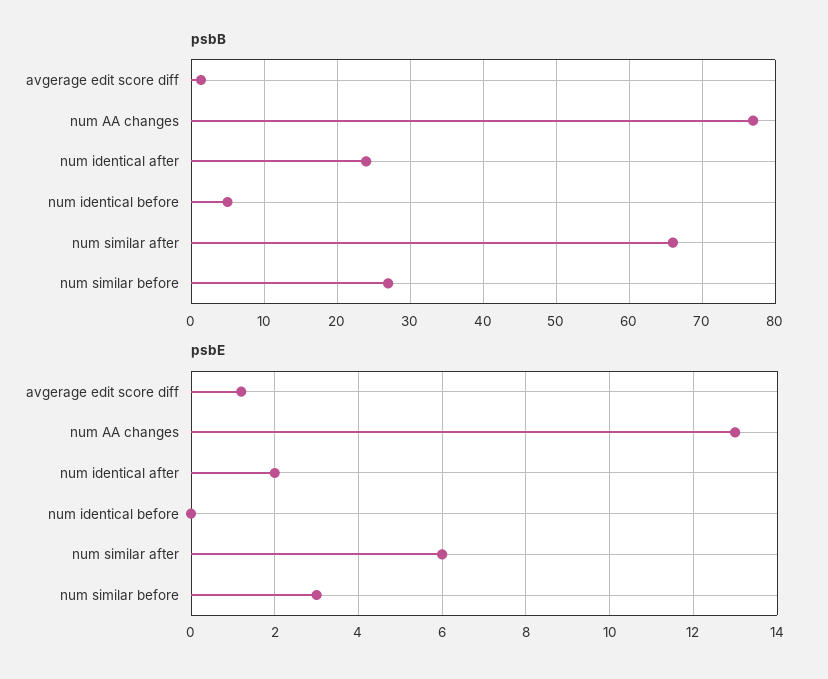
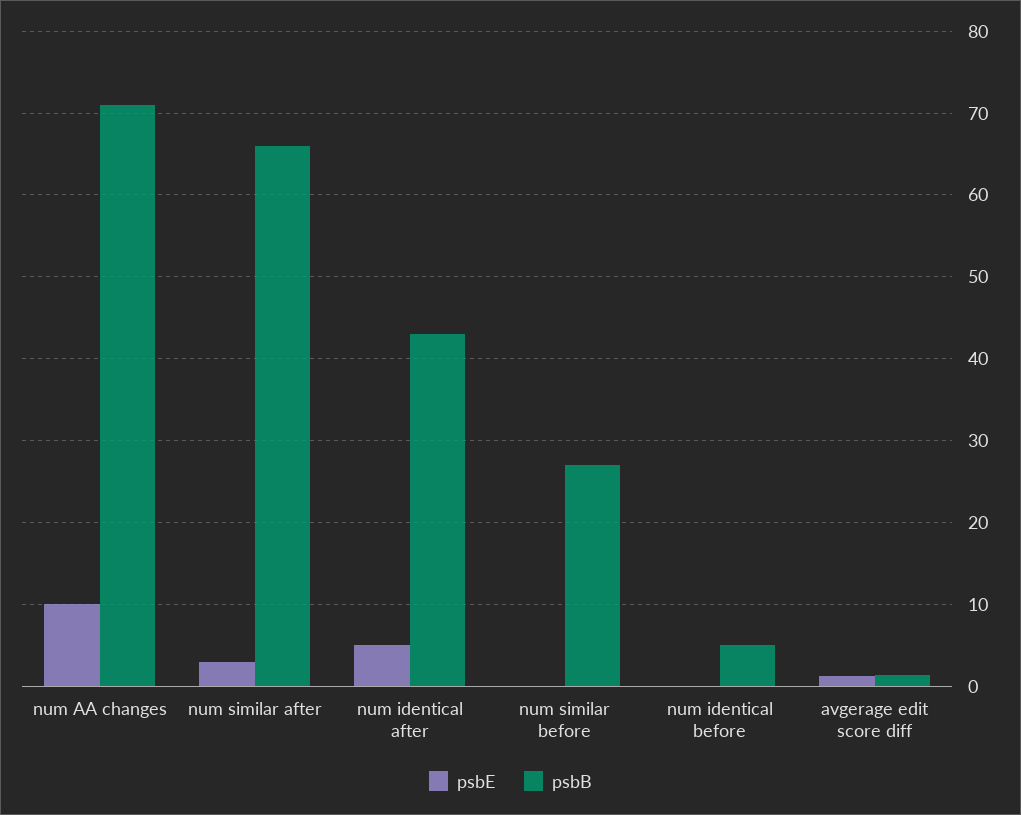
  {
    "psbB": {
      "avgerage edit score diff": 1,
-     "num AA changes": 77,
+     "num AA changes": 71,
-     "num identical after": 24,
+     "num identical after": 43,
      "num identical before": 5,
      "num similar after": 66,
      "num similar before": 27
    },
    "psbE": {
      "avgerage edit score diff": 1,
-     "num AA changes": 13,
+     "num AA changes": 10,
-     "num identical after": 2,
+     "num identical after": 5,
      "num identical before": 0,
-     "num similar after": 6,
+     "num similar after": 3,
-     "num similar before": 3
+     "num similar before": 0
    }
  }

